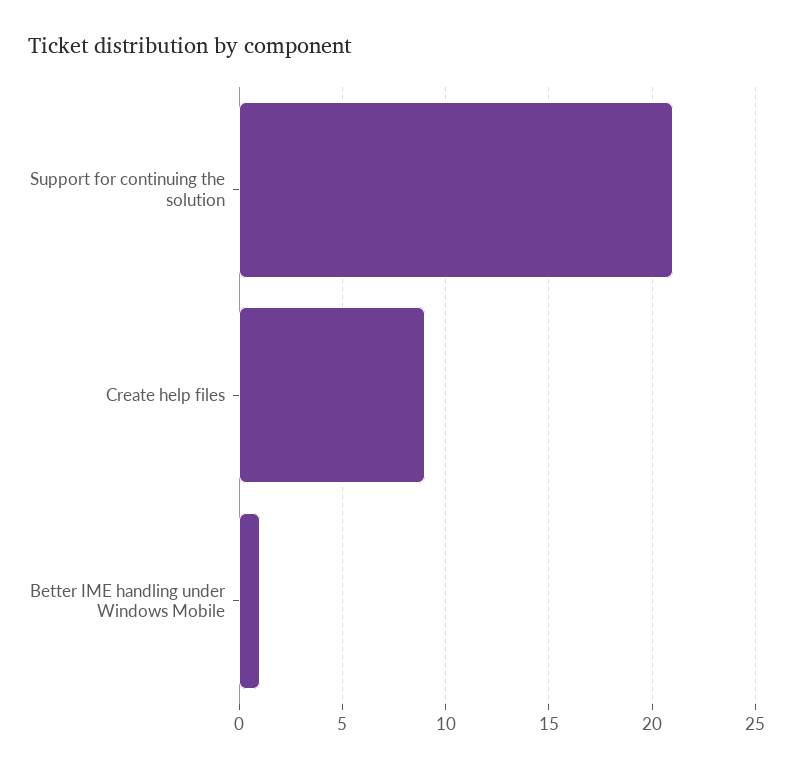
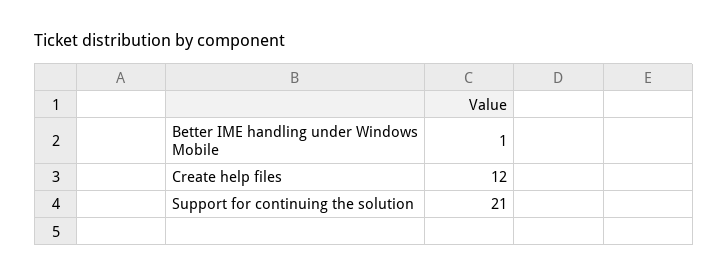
  {
    "Support for continuing the solution": 21,
-   "Create help files": 9,
+   "Create help files": 12,
    "Better IME handling under Windows Mobile": 1
  }

